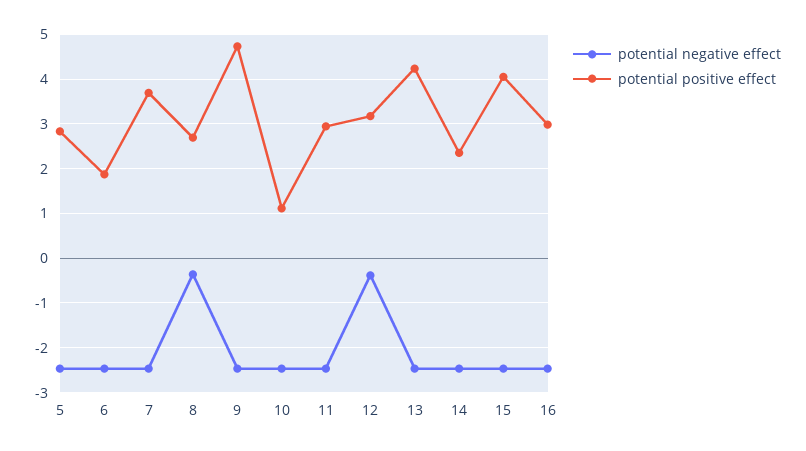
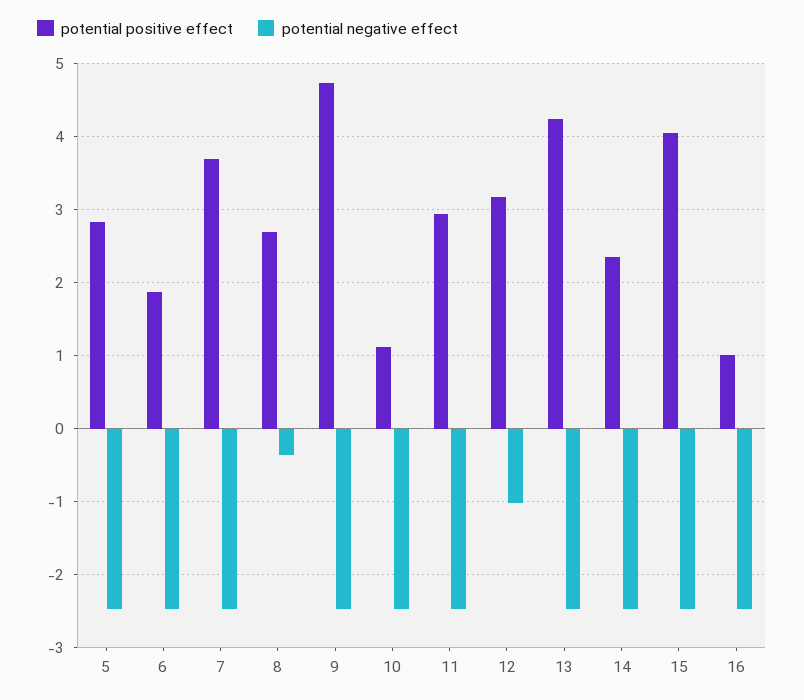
  {
    "potential negative effect": {
      "5": -2.5,
      "6": -2.5,
      "7": -2.5,
      "8": -0.4,
      "9": -2.5,
      "10": -2.5,
      "11": -2.5,
-     "12": -0.4,
+     "12": -1,
      "13": -2.5,
      "14": -2.5,
      "15": -2.5,
      "16": -2.5
    },
    "potential positive effect": {
      "5": 2.8,
      "6": 1.9,
      "7": 3.7,
      "8": 2.7,
      "9": 4.7,
      "10": 1.1,
      "11": 2.9,
      "12": 3.2,
      "13": 4.2,
      "14": 2.4,
      "15": 4.1,
-     "16": 3
+     "16": 1
    }
  }

